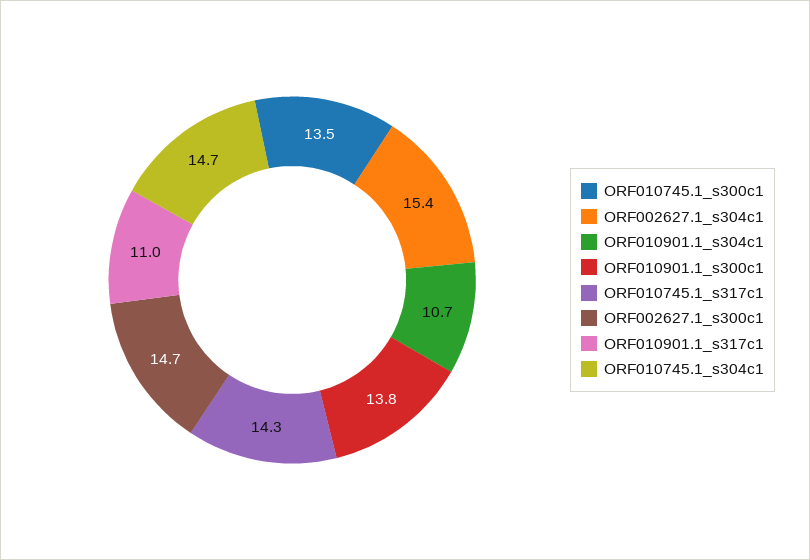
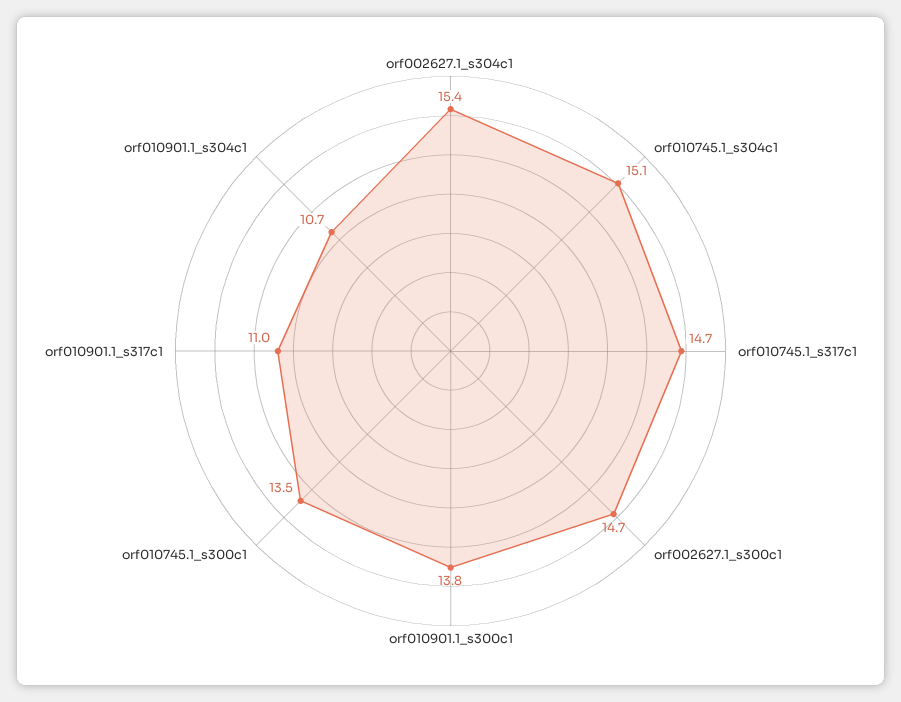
  {
    "ORF010745.1_s300c1": 13.5,
    "ORF002627.1_s304c1": 15.4,
    "ORF010901.1_s304c1": 10.7,
    "ORF010901.1_s300c1": 13.8,
-   "ORF010745.1_s317c1": 14.3,
+   "ORF010745.1_s317c1": 14.7,
    "ORF002627.1_s300c1": 14.7,
    "ORF010901.1_s317c1": 11,
-   "ORF010745.1_s304c1": 14.7
+   "ORF010745.1_s304c1": 15.1
  }

